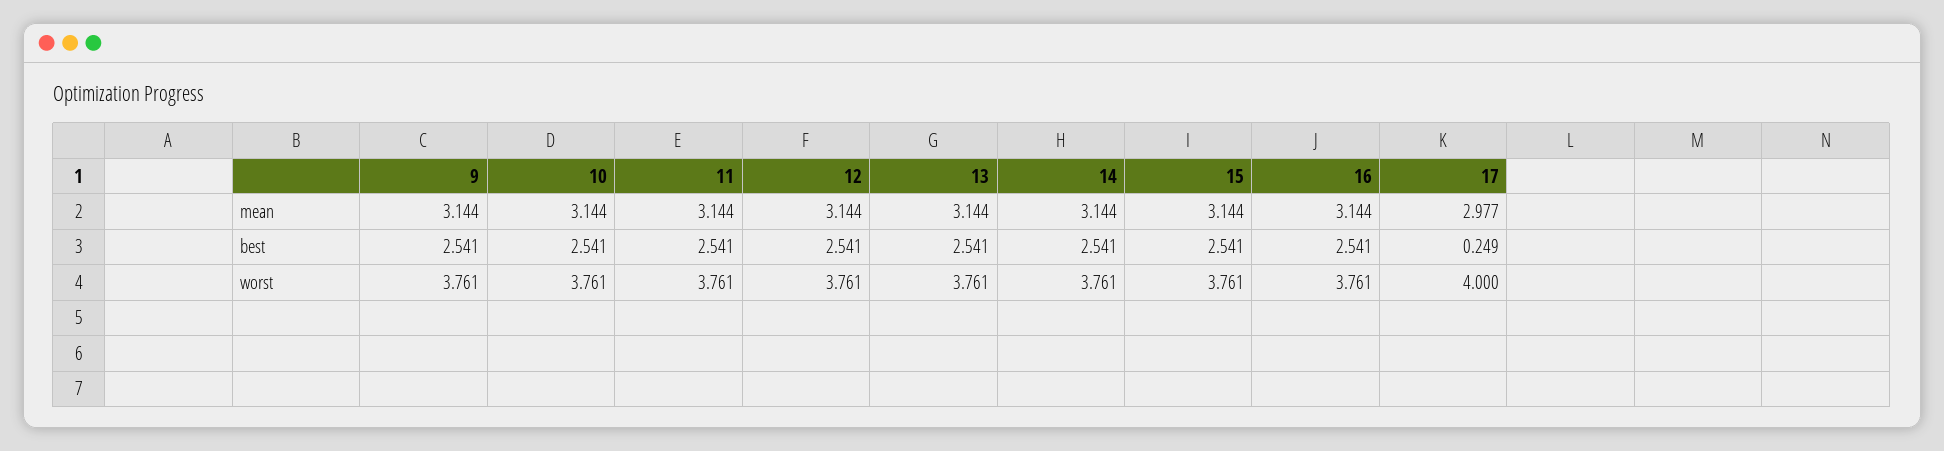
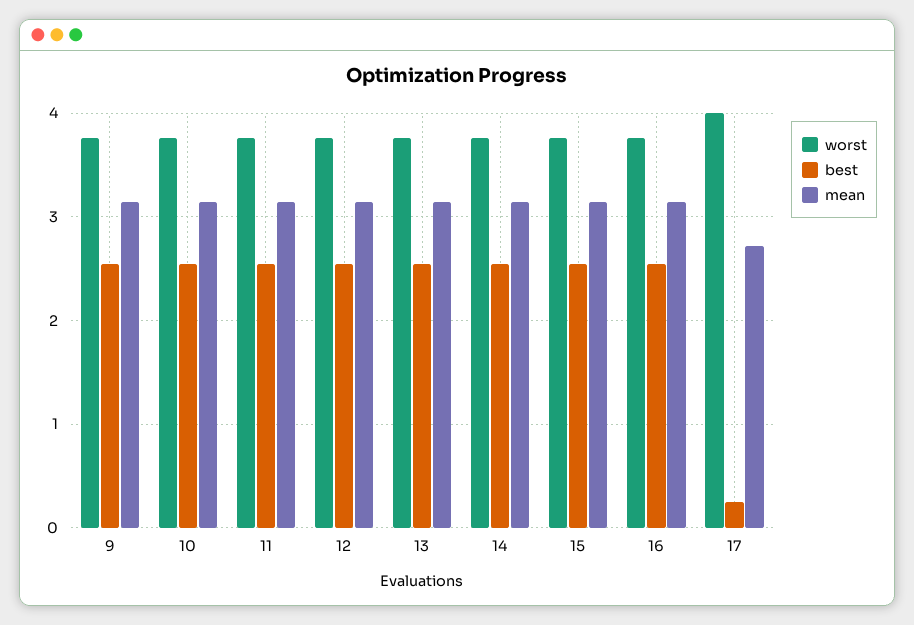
  {
    "mean": {
      "9": 3.144,
      "10": 3.144,
      "11": 3.144,
      "12": 3.144,
      "13": 3.144,
      "14": 3.144,
      "15": 3.144,
      "16": 3.144,
-     "17": 2.977
+     "17": 2.7
    },
    "best": {
      "9": 2.541,
      "10": 2.541,
      "11": 2.541,
      "12": 2.541,
      "13": 2.541,
      "14": 2.541,
      "15": 2.541,
      "16": 2.541,
      "17": 0.249
    },
    "worst": {
      "9": 3.761,
      "10": 3.761,
      "11": 3.761,
      "12": 3.761,
      "13": 3.761,
      "14": 3.761,
      "15": 3.761,
      "16": 3.761,
      "17": 4
    }
  }

